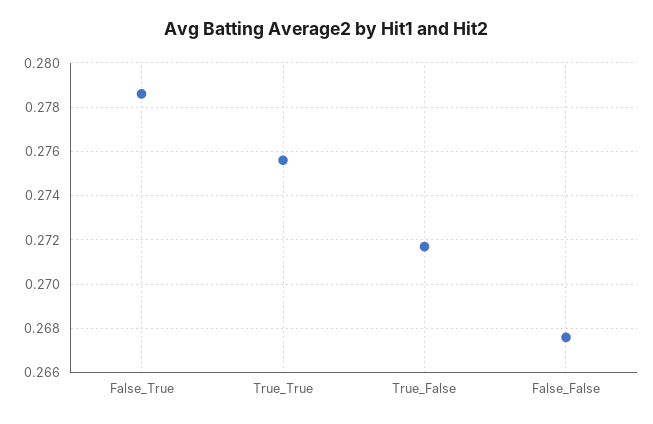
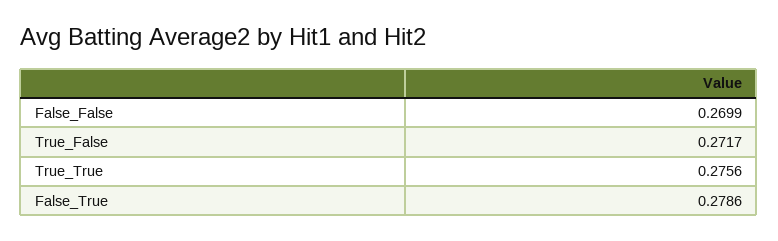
  {
    "False_True": 0.2786,
    "True_True": 0.2756,
    "True_False": 0.2717,
-   "False_False": 0.2675
+   "False_False": 0.2699
  }

